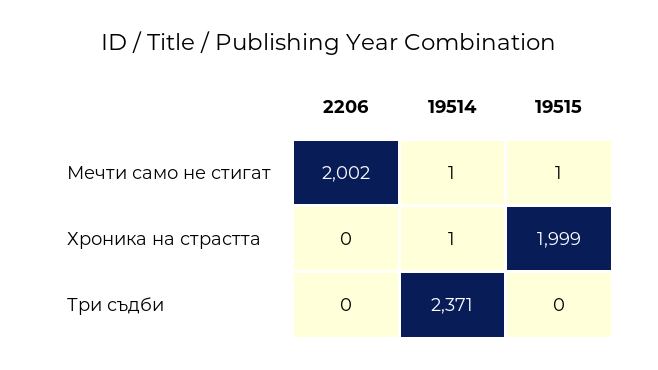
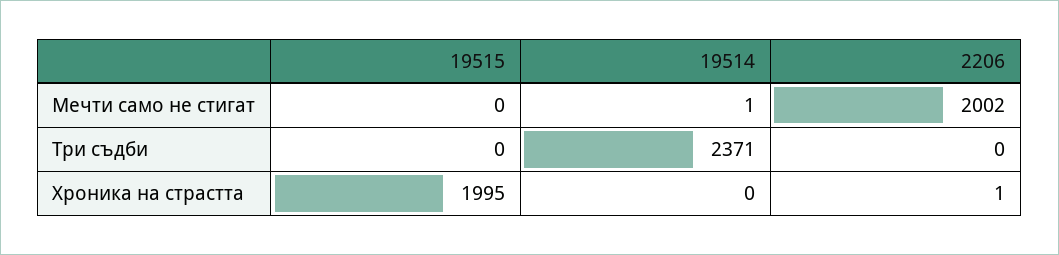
  {
    "2206": {
      "Мечти само не стигат": 2002,
-     "Хроника на страстта": 0,
+     "Хроника на страстта": 1,
      "Три съдби": 0
    },
    "19514": {
      "Мечти само не стигат": 1,
-     "Хроника на страстта": 1,
+     "Хроника на страстта": 0,
      "Три съдби": 2371
    },
    "19515": {
-     "Мечти само не стигат": 1,
+     "Мечти само не стигат": 0,
-     "Хроника на страстта": 1999,
+     "Хроника на страстта": 1995,
      "Три съдби": 0
    }
  }

